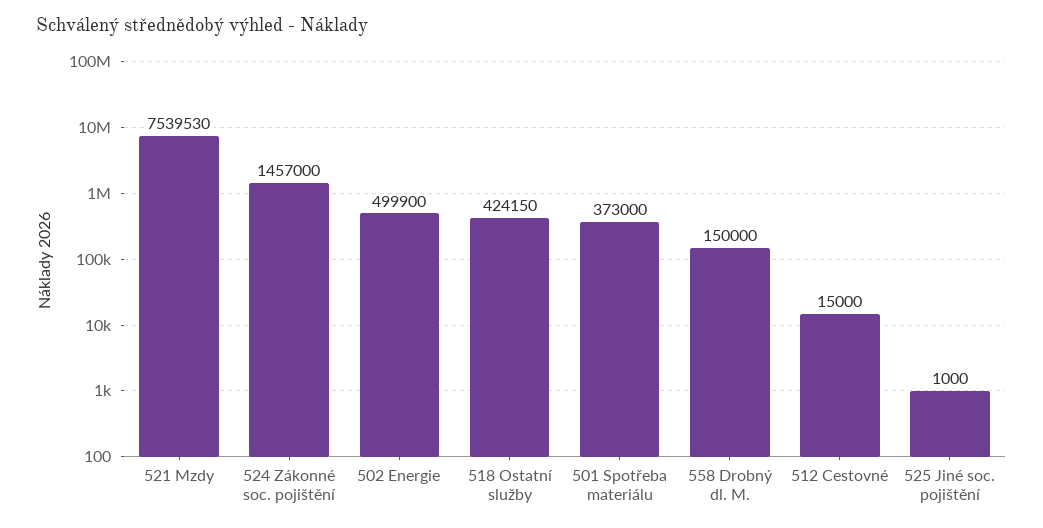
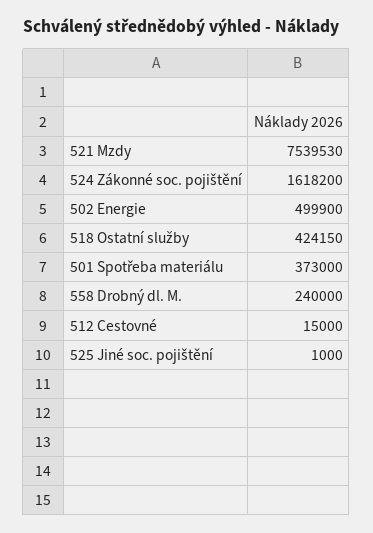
  {
    "521 Mzdy": 7539530,
-   "524 Zákonné soc. pojištění": 1457000,
+   "524 Zákonné soc. pojištění": 1618200,
    "502 Energie": 499900,
    "518 Ostatní služby": 424150,
    "501 Spotřeba materiálu": 373000,
-   "558 Drobný dl. M.": 150000,
+   "558 Drobný dl. M.": 240000,
    "512 Cestovné": 15000,
    "525 Jiné soc. pojištění": 1000
  }

